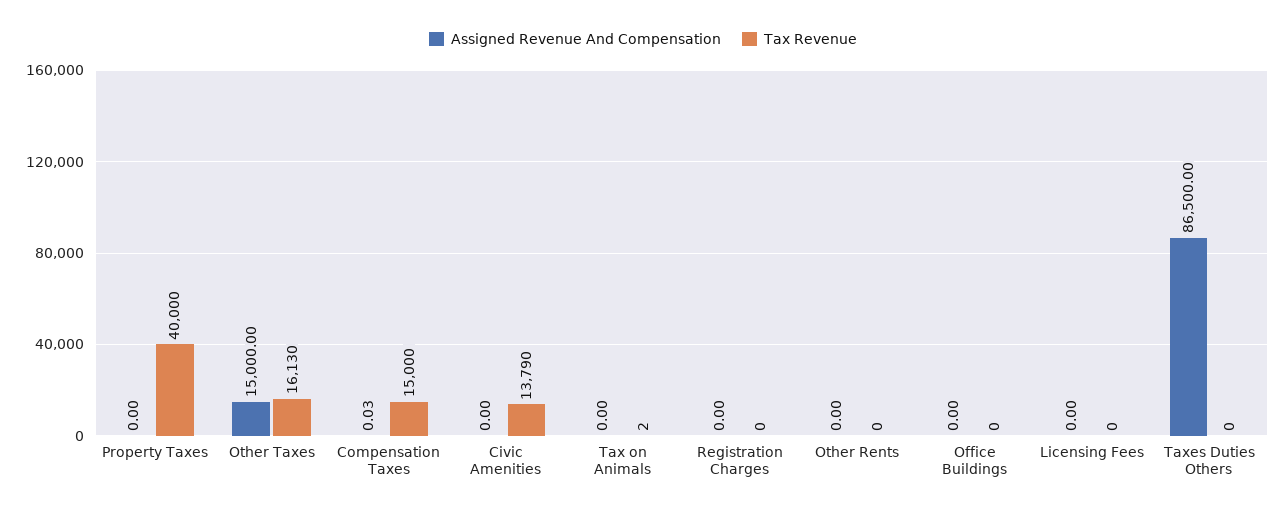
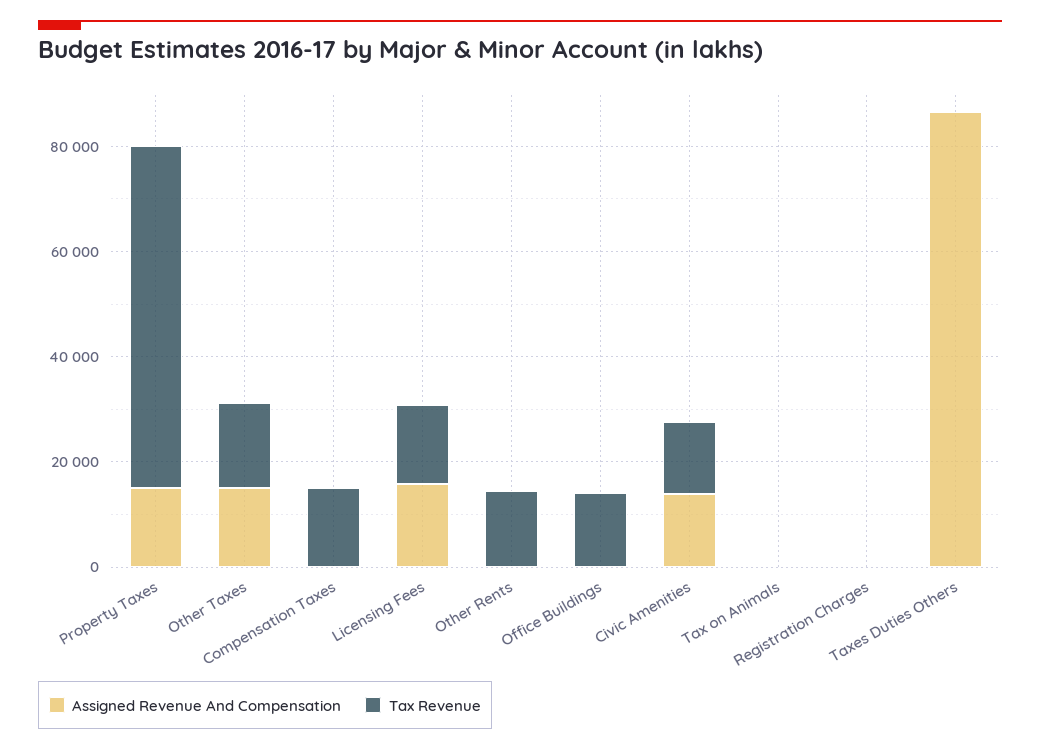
  {
    "Assigned Revenue And Compensation": {
-     "Property Taxes": 0,
+     "Property Taxes": 15000,
      "Other Taxes": 15000,
      "Compensation Taxes": 0.03,
-     "Civic Amenities": 0,
+     "Civic Amenities": 15000,
      "Tax on Animals": 0,
      "Registration Charges": 0,
      "Other Rents": 0,
      "Office Buildings": 0,
-     "Licensing Fees": 0,
+     "Licensing Fees": 15000,
      "Taxes Duties Others": 86500
    },
    "Tax Revenue": {
-     "Property Taxes": 40000,
+     "Property Taxes": 65000,
      "Other Taxes": 16130,
      "Compensation Taxes": 15000,
      "Civic Amenities": 13790,
      "Tax on Animals": 2,
      "Registration Charges": 0,
-     "Other Rents": 0,
+     "Other Rents": 15000,
-     "Office Buildings": 0,
+     "Office Buildings": 15000,
-     "Licensing Fees": 0,
+     "Licensing Fees": 15000,
      "Taxes Duties Others": 0
    }
  }

